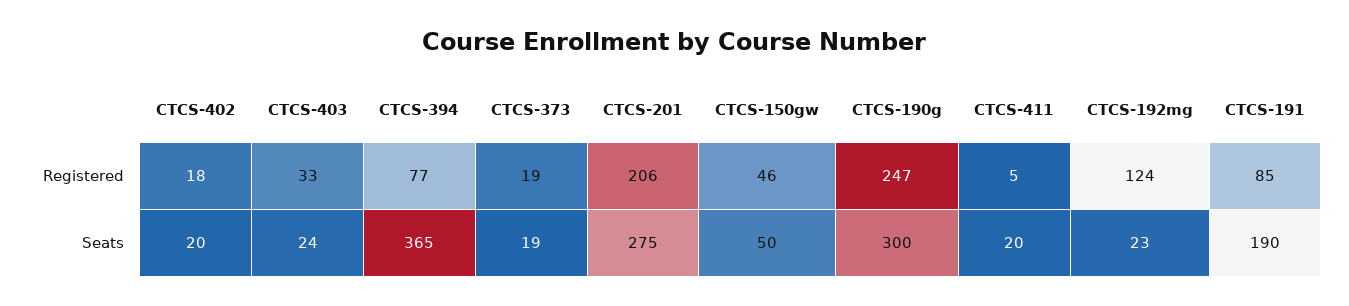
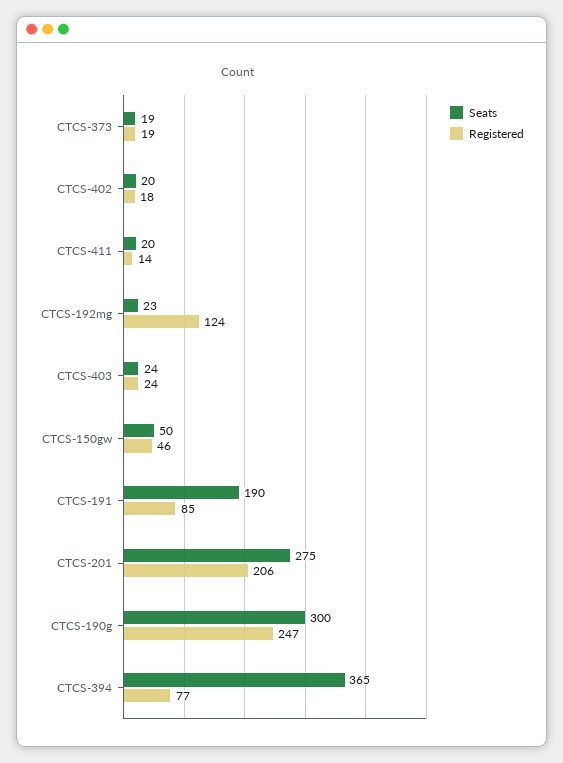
  {
    "Registered": {
      "CTCS-402": 18,
-     "CTCS-403": 33,
+     "CTCS-403": 24,
      "CTCS-394": 77,
      "CTCS-373": 19,
      "CTCS-201": 206,
      "CTCS-150gw": 46,
      "CTCS-190g": 247,
-     "CTCS-411": 5,
+     "CTCS-411": 14,
      "CTCS-192mg": 124,
      "CTCS-191": 85
    },
    "Seats": {
      "CTCS-402": 20,
      "CTCS-403": 24,
      "CTCS-394": 365,
      "CTCS-373": 19,
      "CTCS-201": 275,
      "CTCS-150gw": 50,
      "CTCS-190g": 300,
      "CTCS-411": 20,
      "CTCS-192mg": 23,
      "CTCS-191": 190
    }
  }

